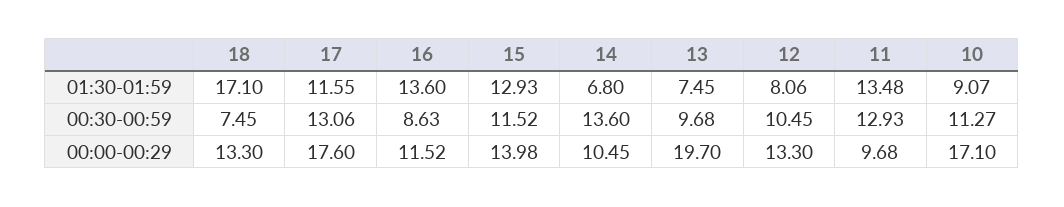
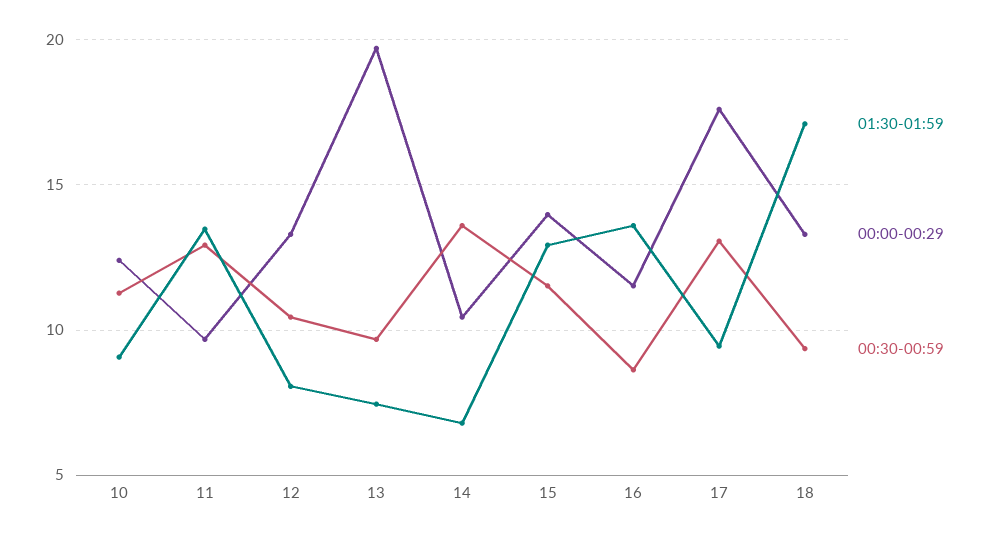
  {
    "01:30-01:59": {
      "18": 17.1,
-     "17": 11.55,
+     "17": 9.5,
      "16": 13.6,
      "15": 12.93,
      "14": 6.8,
      "13": 7.45,
      "12": 8.06,
      "11": 13.48,
      "10": 9.07
    },
    "00:30-00:59": {
-     "18": 7.45,
+     "18": 9.5,
      "17": 13.06,
      "16": 8.63,
      "15": 11.52,
      "14": 13.6,
      "13": 9.68,
      "12": 10.45,
      "11": 12.93,
      "10": 11.27
    },
    "00:00-00:29": {
      "18": 13.3,
      "17": 17.6,
      "16": 11.52,
      "15": 13.98,
      "14": 10.45,
      "13": 19.7,
      "12": 13.3,
      "11": 9.68,
-     "10": 17.1
+     "10": 12.5
    }
  }

